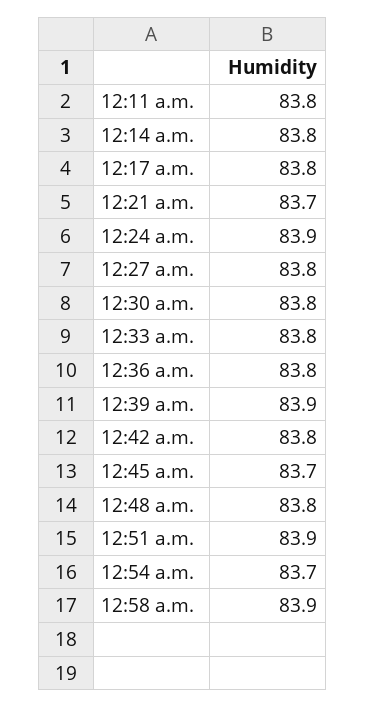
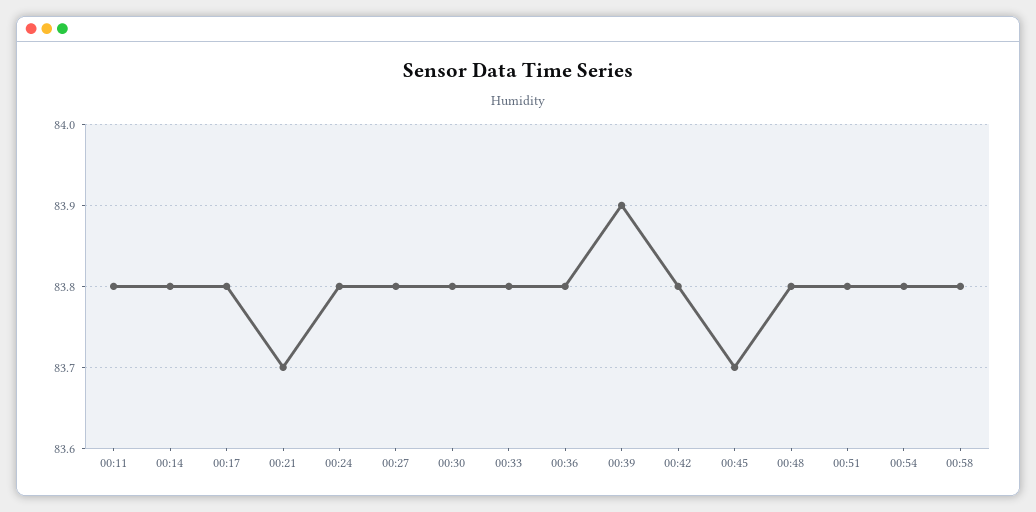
  {
    "12:11 a.m.": 83.8,
    "12:14 a.m.": 83.8,
    "12:17 a.m.": 83.8,
    "12:21 a.m.": 83.7,
-   "12:24 a.m.": 83.9,
+   "12:24 a.m.": 83.8,
    "12:27 a.m.": 83.8,
    "12:30 a.m.": 83.8,
    "12:33 a.m.": 83.8,
    "12:36 a.m.": 83.8,
    "12:39 a.m.": 83.9,
    "12:42 a.m.": 83.8,
    "12:45 a.m.": 83.7,
    "12:48 a.m.": 83.8,
-   "12:51 a.m.": 83.9,
+   "12:51 a.m.": 83.8,
-   "12:54 a.m.": 83.7,
+   "12:54 a.m.": 83.8,
-   "12:58 a.m.": 83.9
+   "12:58 a.m.": 83.8
  }

